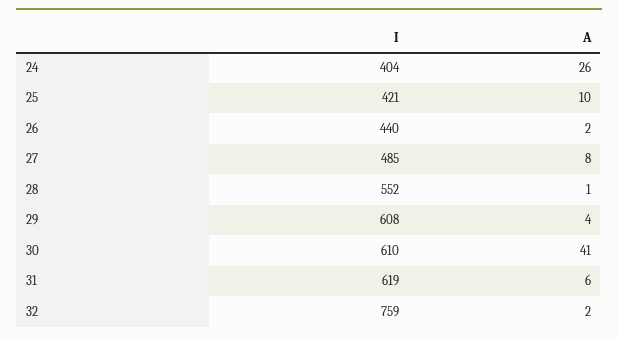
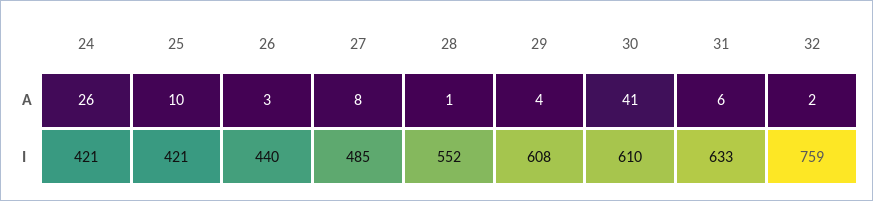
  {
    "I": {
-     "24": 404,
+     "24": 421,
      "25": 421,
      "26": 440,
      "27": 485,
      "28": 552,
      "29": 608,
      "30": 610,
-     "31": 619,
+     "31": 633,
      "32": 759
    },
    "A": {
      "24": 26,
      "25": 10,
-     "26": 2,
+     "26": 3,
      "27": 8,
      "28": 1,
      "29": 4,
      "30": 41,
      "31": 6,
      "32": 2
    }
  }

